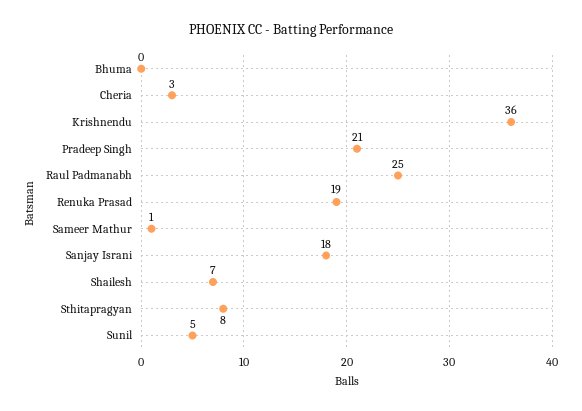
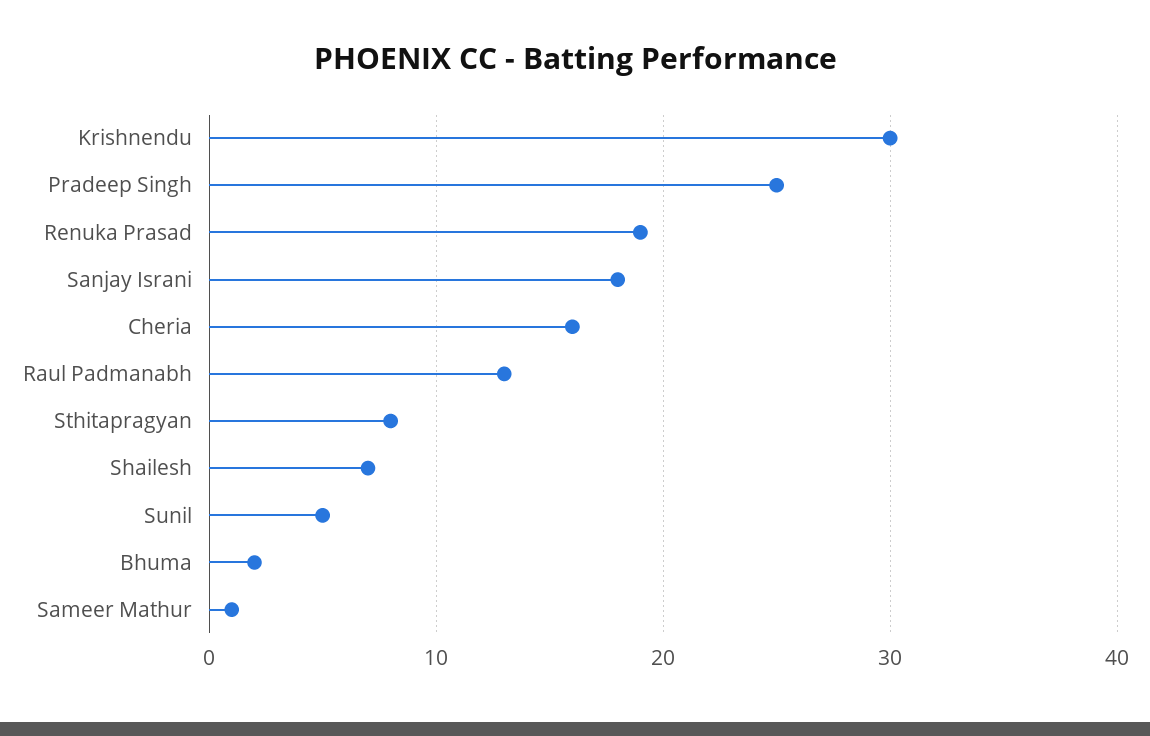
  {
-   "Bhuma": 0,
+   "Bhuma": 2,
-   "Cheria": 3,
+   "Cheria": 16,
-   "Krishnendu": 36,
+   "Krishnendu": 30,
-   "Pradeep Singh": 21,
+   "Pradeep Singh": 25,
-   "Raul Padmanabh": 25,
+   "Raul Padmanabh": 13,
    "Renuka Prasad": 19,
    "Sameer Mathur": 1,
    "Sanjay Israni": 18,
    "Shailesh": 7,
    "Sthitapragyan": 8,
    "Sunil": 5
  }

